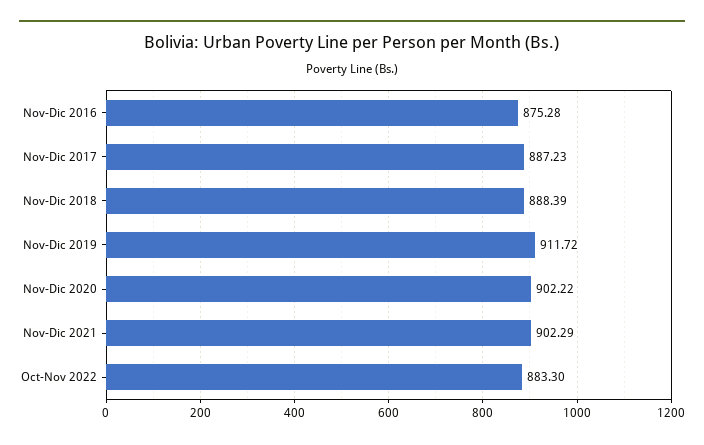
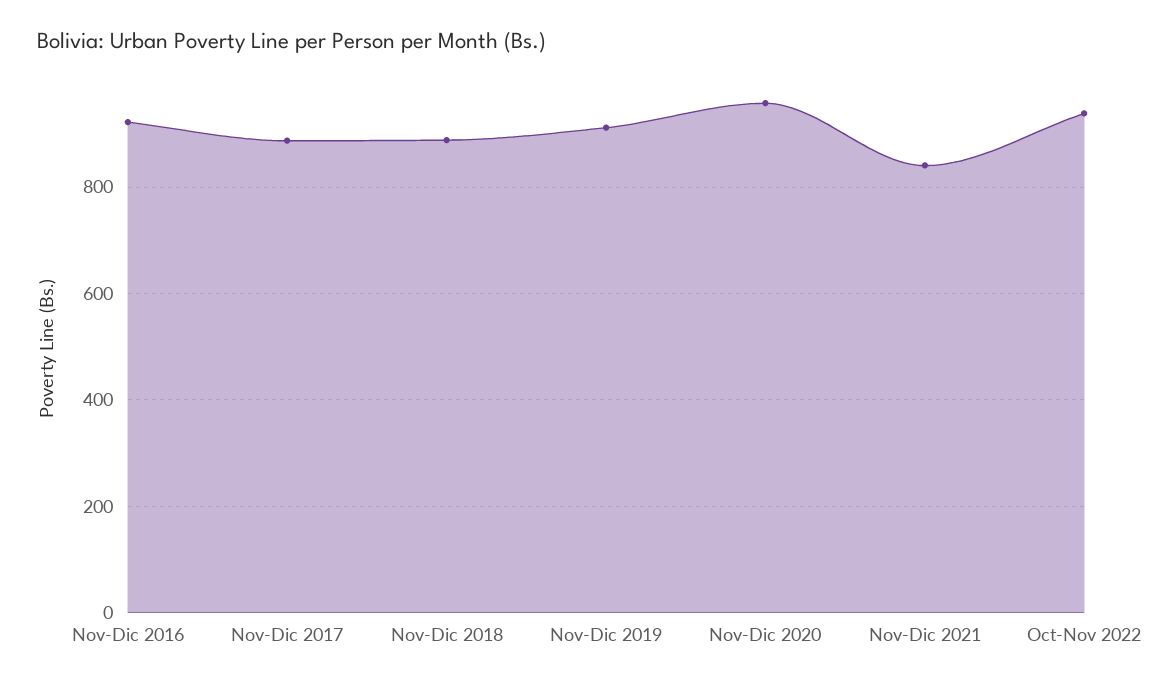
  {
-   "Nov-Dic 2016": 875.28,
+   "Nov-Dic 2016": 920,
    "Nov-Dic 2017": 887.23,
    "Nov-Dic 2018": 888.39,
    "Nov-Dic 2019": 911.72,
-   "Nov-Dic 2020": 902.22,
+   "Nov-Dic 2020": 960,
-   "Nov-Dic 2021": 902.29,
+   "Nov-Dic 2021": 840,
-   "Oct-Nov 2022": 883.3
+   "Oct-Nov 2022": 940
  }

